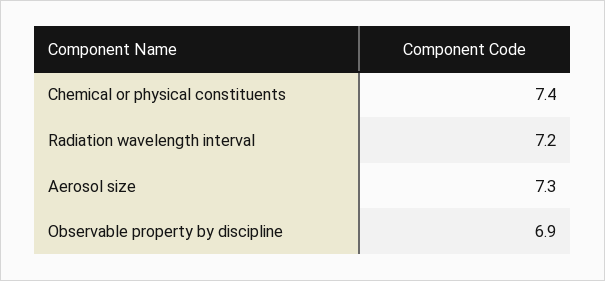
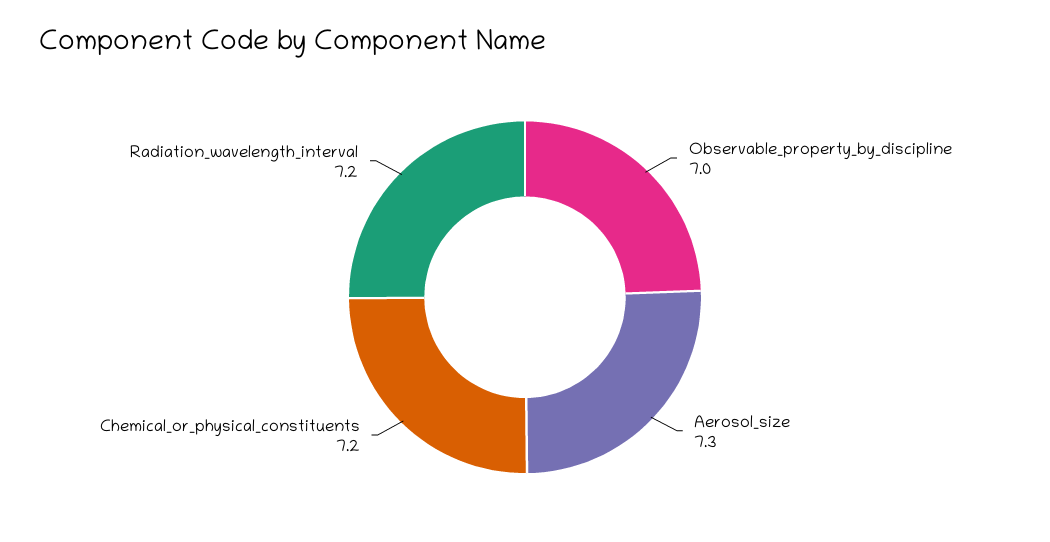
  {
-   "Chemical or physical constituents": 7.4,
+   "Chemical or physical constituents": 7.2,
    "Radiation wavelength interval": 7.2,
    "Aerosol size": 7.3,
-   "Observable property by discipline": 6.9
+   "Observable property by discipline": 7
  }

